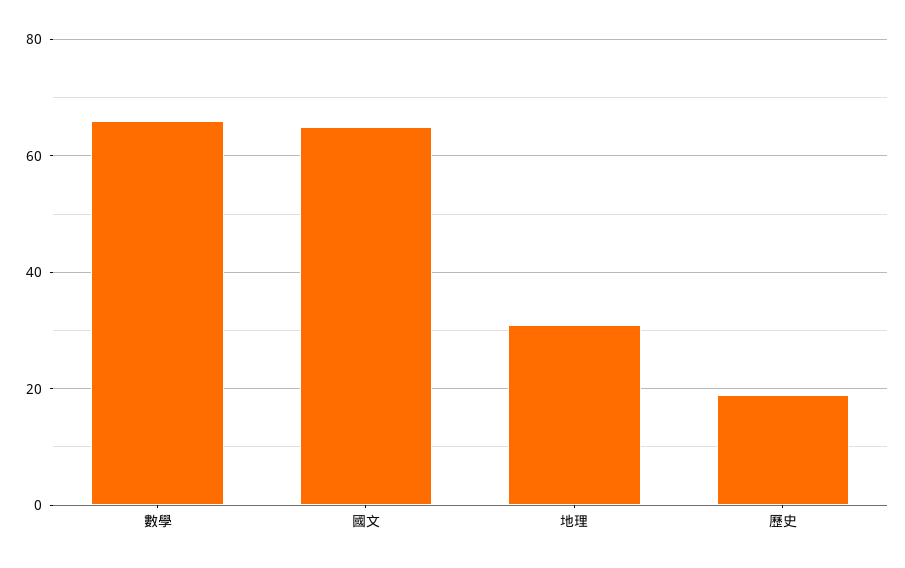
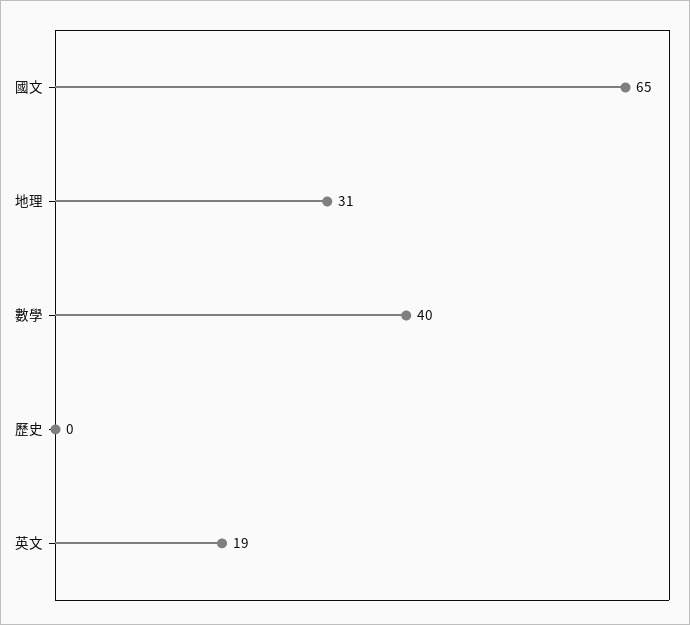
  {
-   "數學": 65,
+   "數學": 40,
    "國文": 65,
    "地理": 31,
-   "歷史": 20
+   "歷史": 0,
+   "英文": 19
  }

